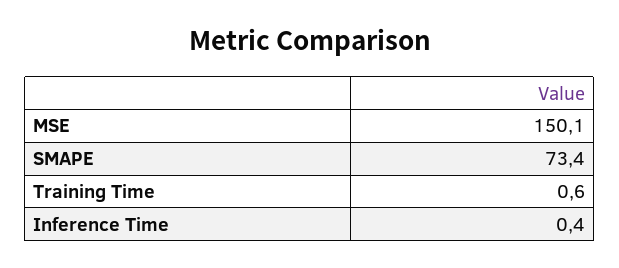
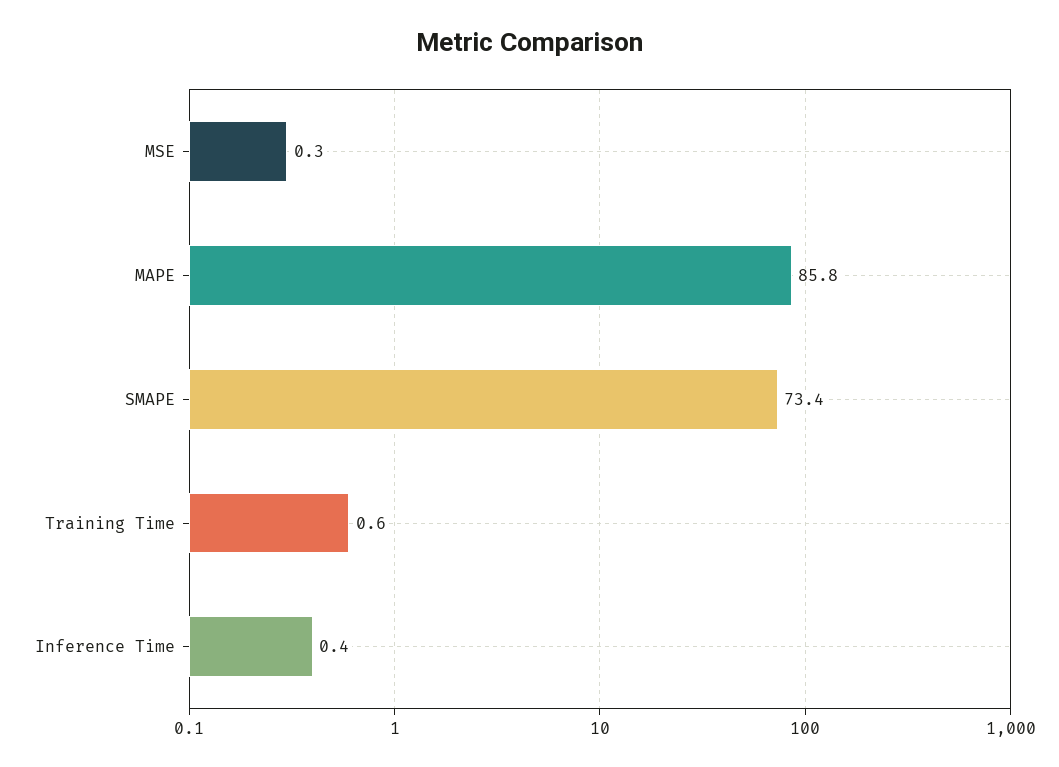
  {
-   "MSE": 150.1,
+   "MSE": 0.3,
    "SMAPE": 73.4,
    "Training Time": 0.6,
-   "Inference Time": 0.4
+   "Inference Time": 0.4,
+   "MAPE": 85.8
  }

